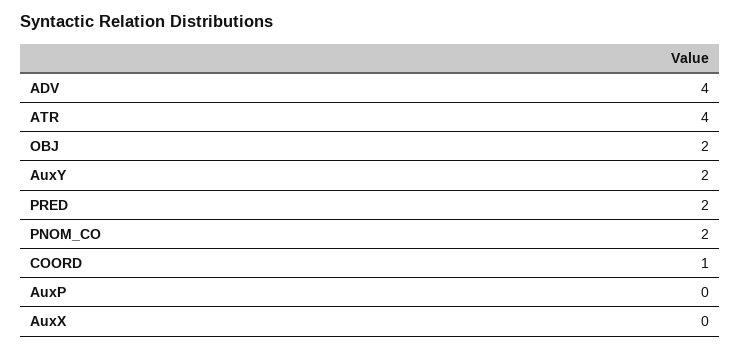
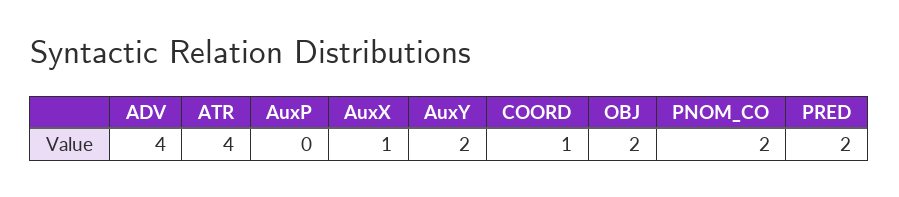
  {
    "ADV": 4,
    "ATR": 4,
    "OBJ": 2,
    "AuxY": 2,
    "PRED": 2,
    "PNOM_CO": 2,
    "COORD": 1,
    "AuxP": 0,
-   "AuxX": 0
+   "AuxX": 1
  }

